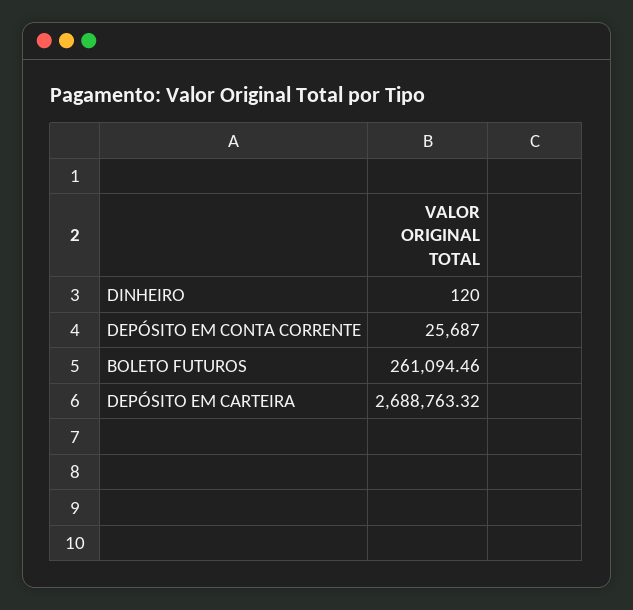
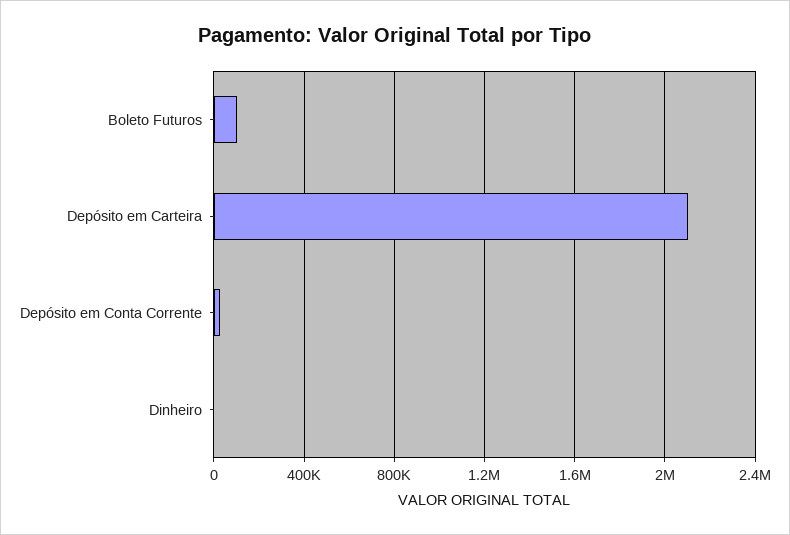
  {
    "DINHEIRO": 120,
    "DEPÓSITO EM CONTA CORRENTE": 25687,
-   "BOLETO FUTUROS": 261094.46,
+   "BOLETO FUTUROS": 100000,
-   "DEPÓSITO EM CARTEIRA": 2688763.32
+   "DEPÓSITO EM CARTEIRA": 2100000
  }

